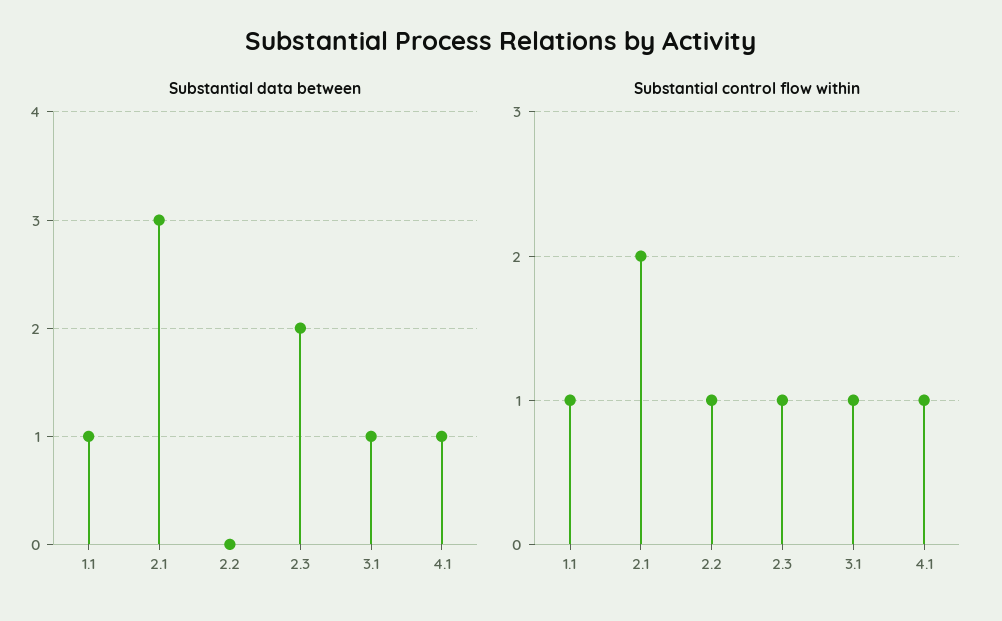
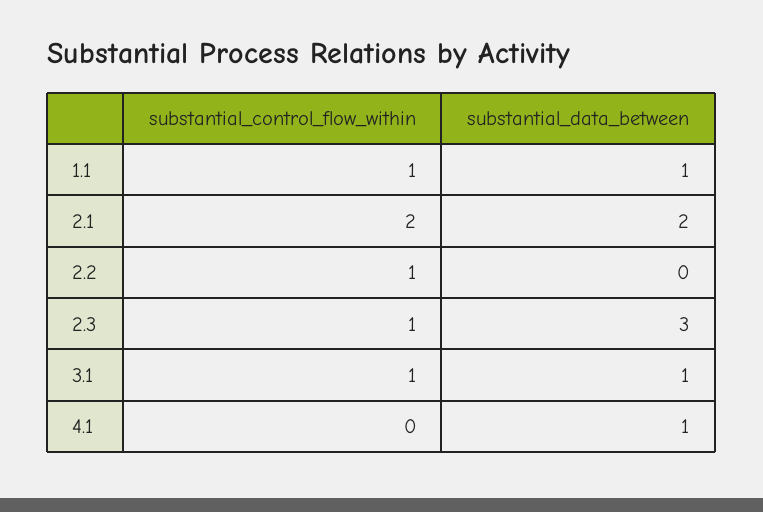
  {
    "Substantial data between": {
      "1.1": 1,
-     "2.1": 3,
+     "2.1": 2,
      "2.2": 0,
-     "2.3": 2,
+     "2.3": 3,
      "3.1": 1,
      "4.1": 1
    },
    "Substantial control flow within": {
      "1.1": 1,
      "2.1": 2,
      "2.2": 1,
      "2.3": 1,
      "3.1": 1,
-     "4.1": 1
+     "4.1": 0
    }
  }

